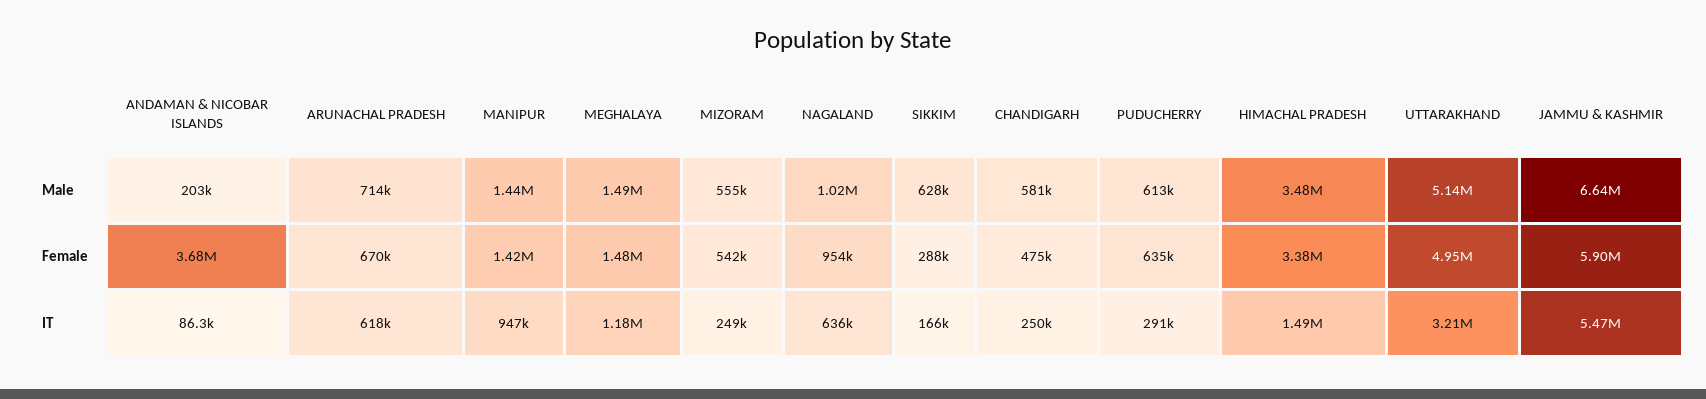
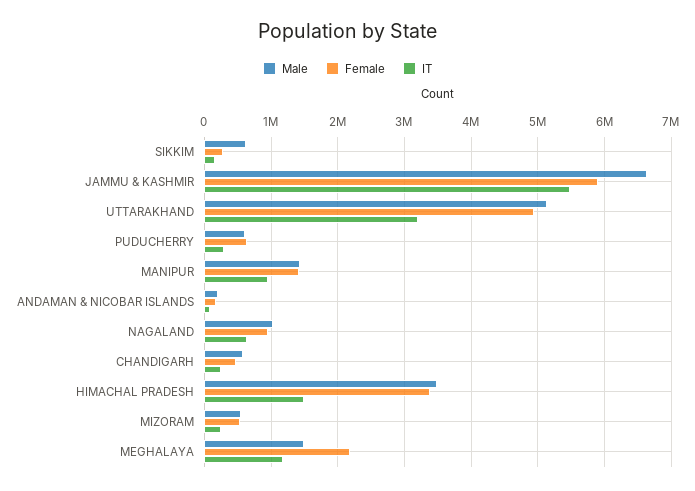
  {
    "Male": {
      "ANDAMAN & NICOBAR ISLANDS": 203000,
-     "ARUNACHAL PRADESH": 714000,
      "MANIPUR": 1440000,
      "MEGHALAYA": 1490000,
      "MIZORAM": 555000,
      "NAGALAND": 1020000,
      "SIKKIM": 628000,
      "CHANDIGARH": 581000,
      "PUDUCHERRY": 613000,
      "HIMACHAL PRADESH": 3480000,
      "UTTARAKHAND": 5140000,
      "JAMMU & KASHMIR": 6640000
    },
    "Female": {
-     "ANDAMAN & NICOBAR ISLANDS": 3680000,
+     "ANDAMAN & NICOBAR ISLANDS": 200000,
-     "ARUNACHAL PRADESH": 670000,
      "MANIPUR": 1420000,
-     "MEGHALAYA": 1480000,
+     "MEGHALAYA": 2200000,
      "MIZORAM": 542000,
      "NAGALAND": 954000,
      "SIKKIM": 288000,
      "CHANDIGARH": 475000,
      "PUDUCHERRY": 635000,
      "HIMACHAL PRADESH": 3380000,
      "UTTARAKHAND": 4950000,
      "JAMMU & KASHMIR": 5900000
    },
    "IT": {
      "ANDAMAN & NICOBAR ISLANDS": 86300,
-     "ARUNACHAL PRADESH": 618000,
      "MANIPUR": 947000,
      "MEGHALAYA": 1180000,
      "MIZORAM": 249000,
      "NAGALAND": 636000,
      "SIKKIM": 166000,
      "CHANDIGARH": 250000,
      "PUDUCHERRY": 291000,
      "HIMACHAL PRADESH": 1490000,
      "UTTARAKHAND": 3210000,
      "JAMMU & KASHMIR": 5470000
    }
  }

